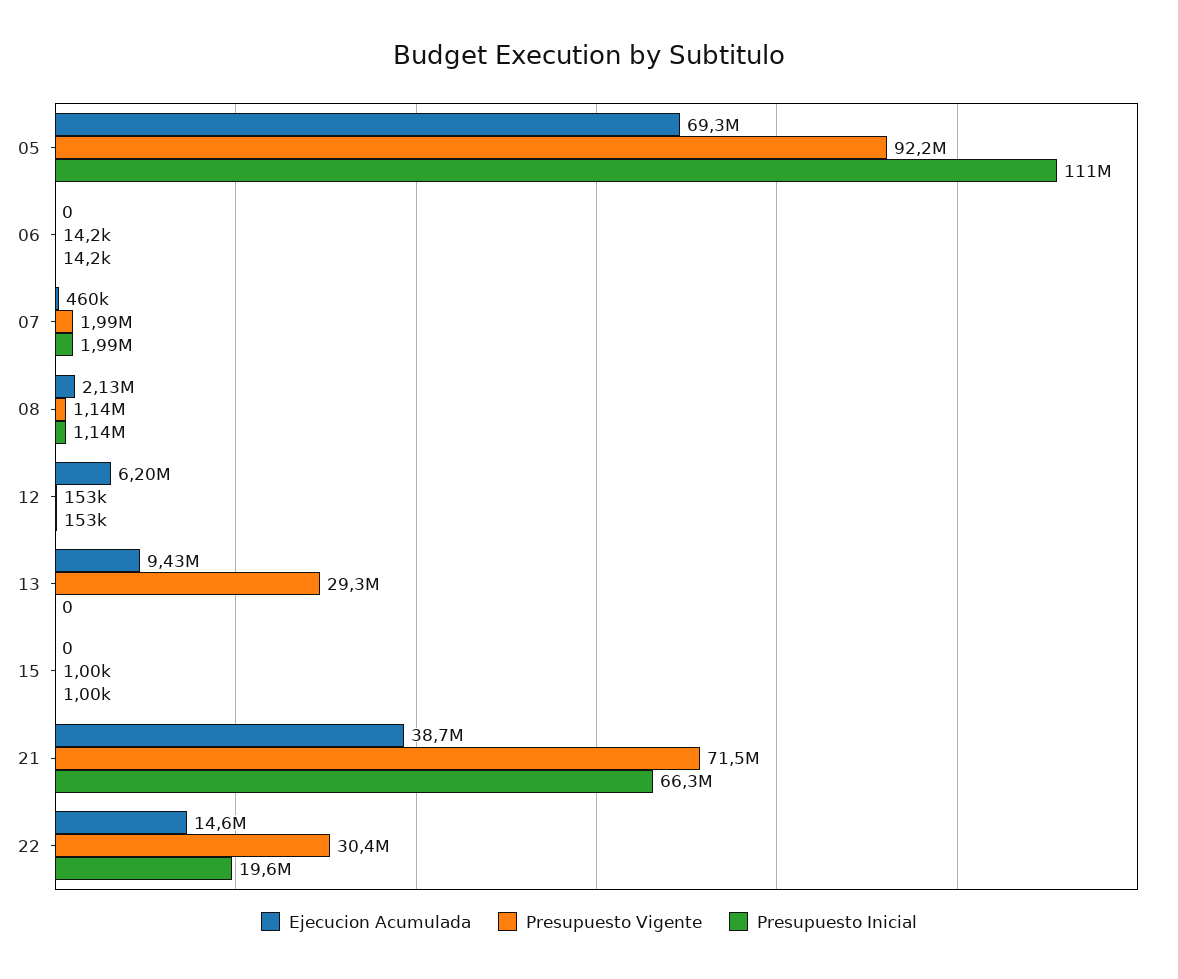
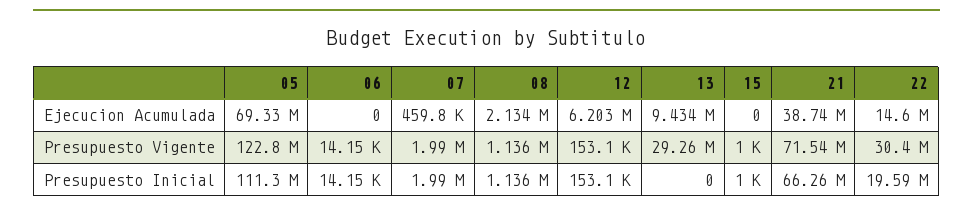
  {
    "Ejecucion Acumulada": {
      "05": 69330000,
      "06": 0,
      "07": 459800,
      "08": 2134000,
      "12": 6203000,
      "13": 9434000,
      "15": 0,
      "21": 38740000,
      "22": 14600000
    },
    "Presupuesto Vigente": {
-     "05": 92200000,
+     "05": 122800000,
      "06": 14150,
      "07": 1990000,
      "08": 1136000,
      "12": 153100,
      "13": 29260000,
      "15": 1000,
      "21": 71540000,
      "22": 30400000
    },
    "Presupuesto Inicial": {
      "05": 111300000,
      "06": 14150,
      "07": 1990000,
      "08": 1136000,
      "12": 153100,
      "13": 0,
      "15": 1000,
      "21": 66260000,
      "22": 19590000
    }
  }

